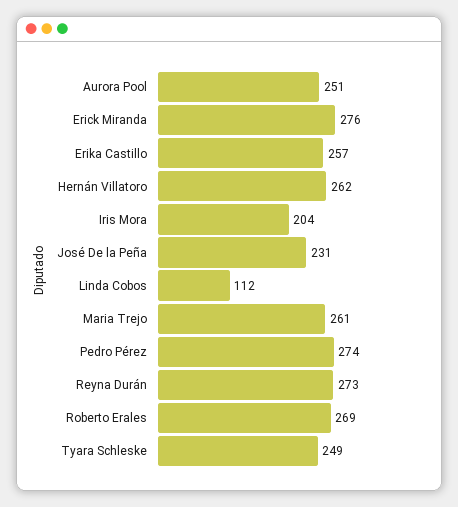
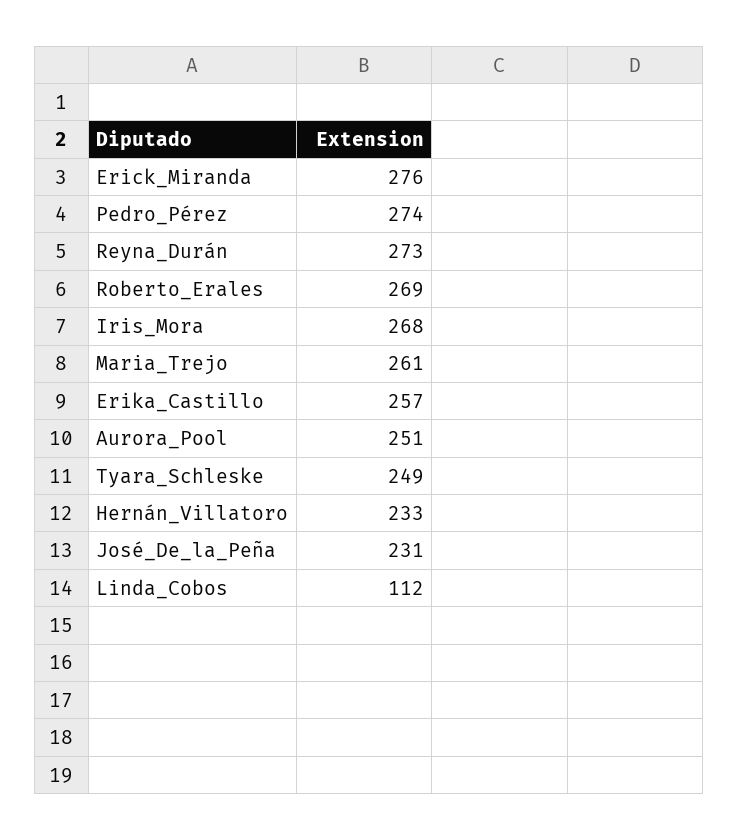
  {
    "Aurora Pool": 251,
    "Erick Miranda": 276,
    "Erika Castillo": 257,
-   "Hernán Villatoro": 262,
+   "Hernán Villatoro": 233,
-   "Iris Mora": 204,
+   "Iris Mora": 268,
    "José De la Peña": 231,
    "Linda Cobos": 112,
    "Maria Trejo": 261,
    "Pedro Pérez": 274,
    "Reyna Durán": 273,
    "Roberto Erales": 269,
    "Tyara Schleske": 249
  }

